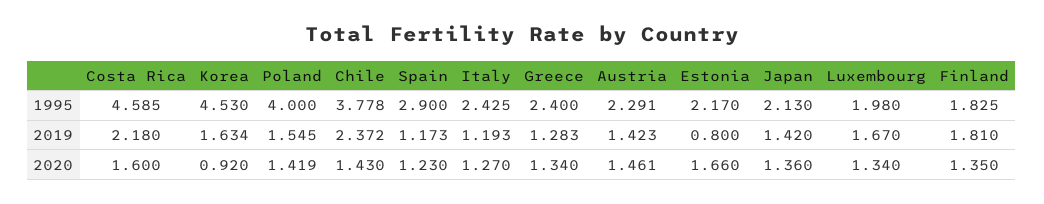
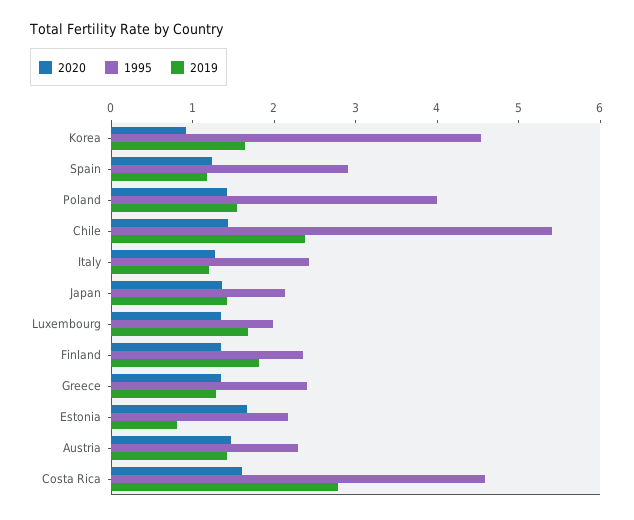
  {
    "1995": {
      "Costa Rica": 4.585,
      "Korea": 4.53,
      "Poland": 4,
-     "Chile": 3.778,
+     "Chile": 5.4,
      "Spain": 2.9,
      "Italy": 2.425,
      "Greece": 2.4,
      "Austria": 2.291,
      "Estonia": 2.17,
      "Japan": 2.13,
      "Luxembourg": 1.98,
-     "Finland": 1.825
+     "Finland": 2.4
    },
    "2019": {
-     "Costa Rica": 2.18,
+     "Costa Rica": 2.8,
      "Korea": 1.634,
      "Poland": 1.545,
      "Chile": 2.372,
      "Spain": 1.173,
      "Italy": 1.193,
      "Greece": 1.283,
      "Austria": 1.423,
      "Estonia": 0.8,
      "Japan": 1.42,
      "Luxembourg": 1.67,
      "Finland": 1.81
    },
    "2020": {
      "Costa Rica": 1.6,
      "Korea": 0.92,
      "Poland": 1.419,
      "Chile": 1.43,
      "Spain": 1.23,
      "Italy": 1.27,
      "Greece": 1.34,
      "Austria": 1.461,
      "Estonia": 1.66,
      "Japan": 1.36,
      "Luxembourg": 1.34,
      "Finland": 1.35
    }
  }

